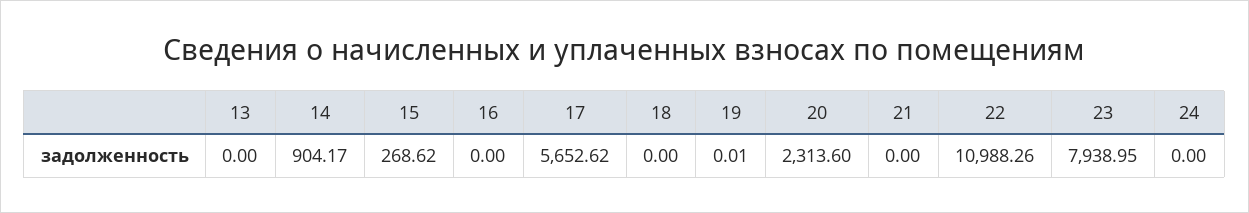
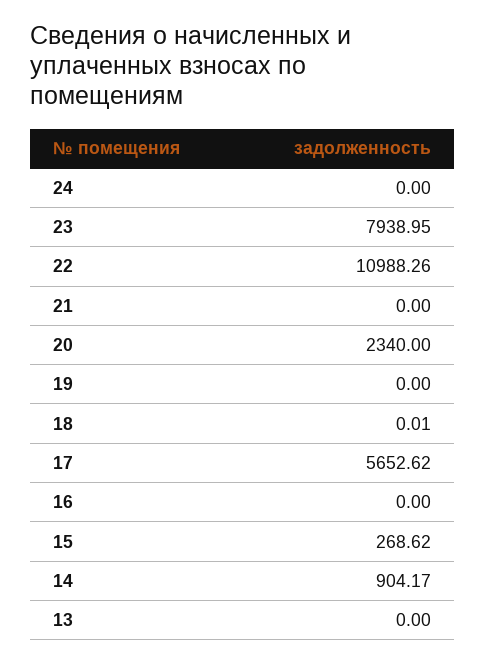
  {
    "13": 0,
    "14": 904.17,
    "15": 268.62,
    "16": 0,
    "17": 5652.62,
-   "18": 0,
+   "18": 0.01,
-   "19": 0.01,
+   "19": 0,
-   "20": 2313.6,
+   "20": 2340,
    "21": 0,
    "22": 10988.26,
    "23": 7938.95,
    "24": 0
  }

